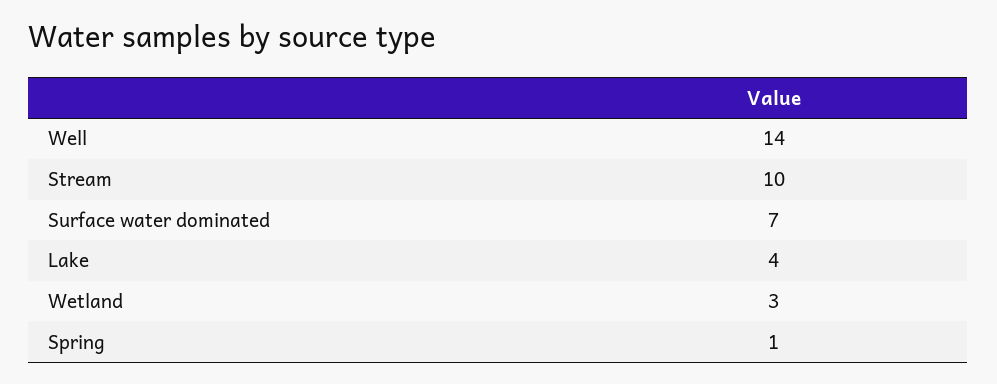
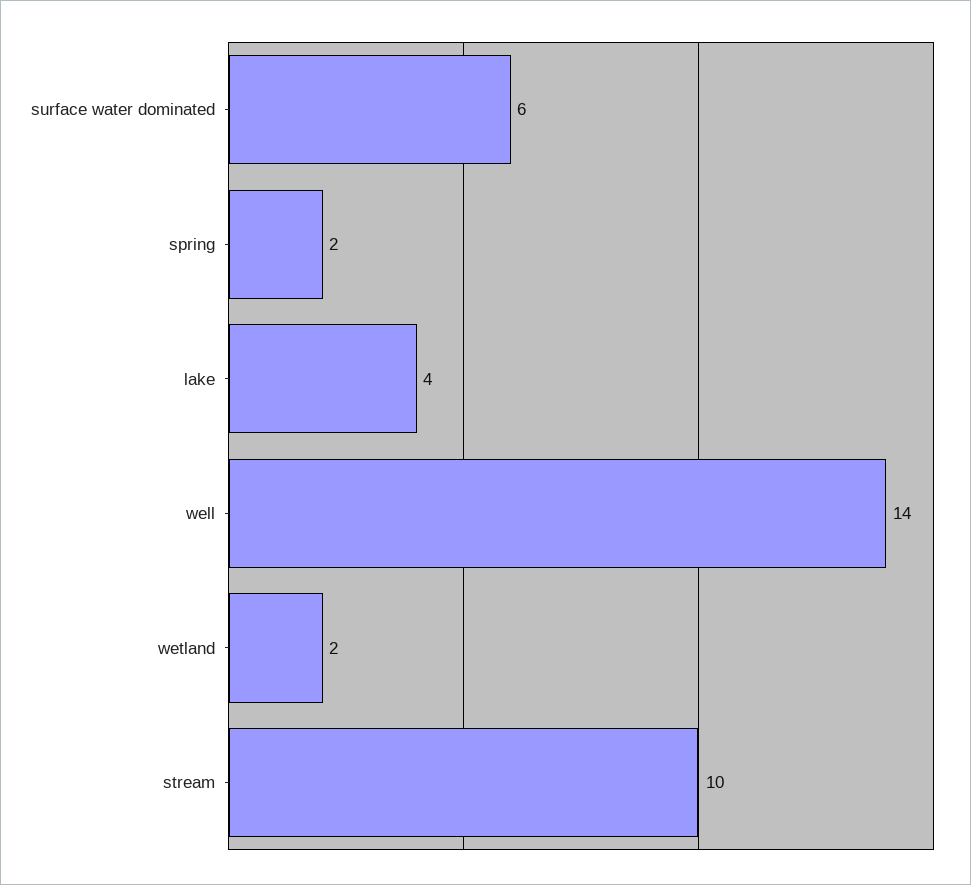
  {
    "Well": 14,
    "Stream": 10,
-   "Surface water dominated": 7,
+   "Surface water dominated": 6,
    "Lake": 4,
-   "Wetland": 3,
+   "Wetland": 2,
-   "Spring": 1
+   "Spring": 2
  }

